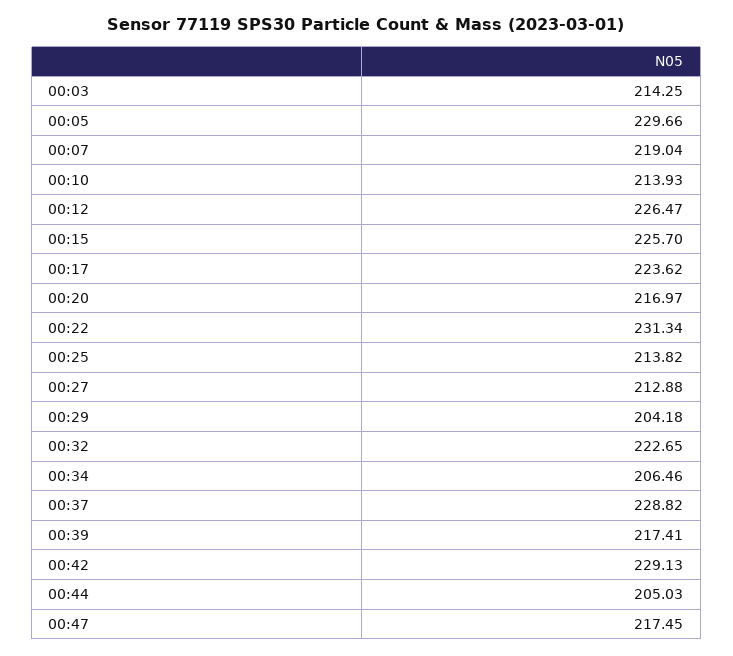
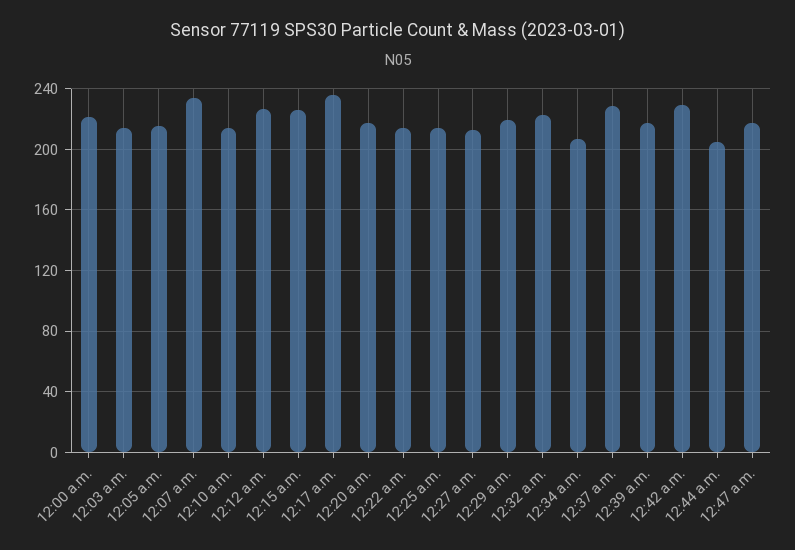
  {
    "00:03": 214.25,
-   "00:05": 229.66,
+   "00:05": 215,
-   "00:07": 219.04,
+   "00:07": 235,
    "00:10": 213.93,
    "00:12": 226.47,
    "00:15": 225.7,
-   "00:17": 223.62,
+   "00:17": 235,
    "00:20": 216.97,
-   "00:22": 231.34,
+   "00:22": 215,
    "00:25": 213.82,
    "00:27": 212.88,
-   "00:29": 204.18,
+   "00:29": 220,
    "00:32": 222.65,
    "00:34": 206.46,
    "00:37": 228.82,
    "00:39": 217.41,
    "00:42": 229.13,
    "00:44": 205.03,
-   "00:47": 217.45
+   "00:47": 217.45,
+   "12:00 a.m.": 220
  }

